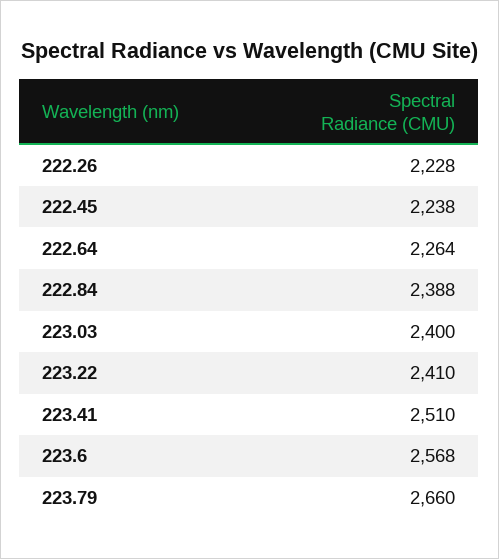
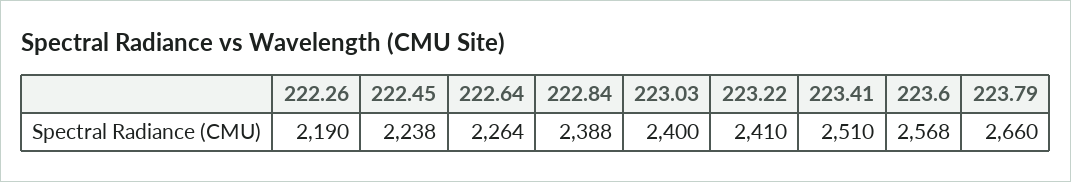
  {
-   "222.26": 2228,
+   "222.26": 2190,
    "222.45": 2238,
    "222.64": 2264,
    "222.84": 2388,
    "223.03": 2400,
    "223.22": 2410,
    "223.41": 2510,
    "223.6": 2568,
    "223.79": 2660
  }

